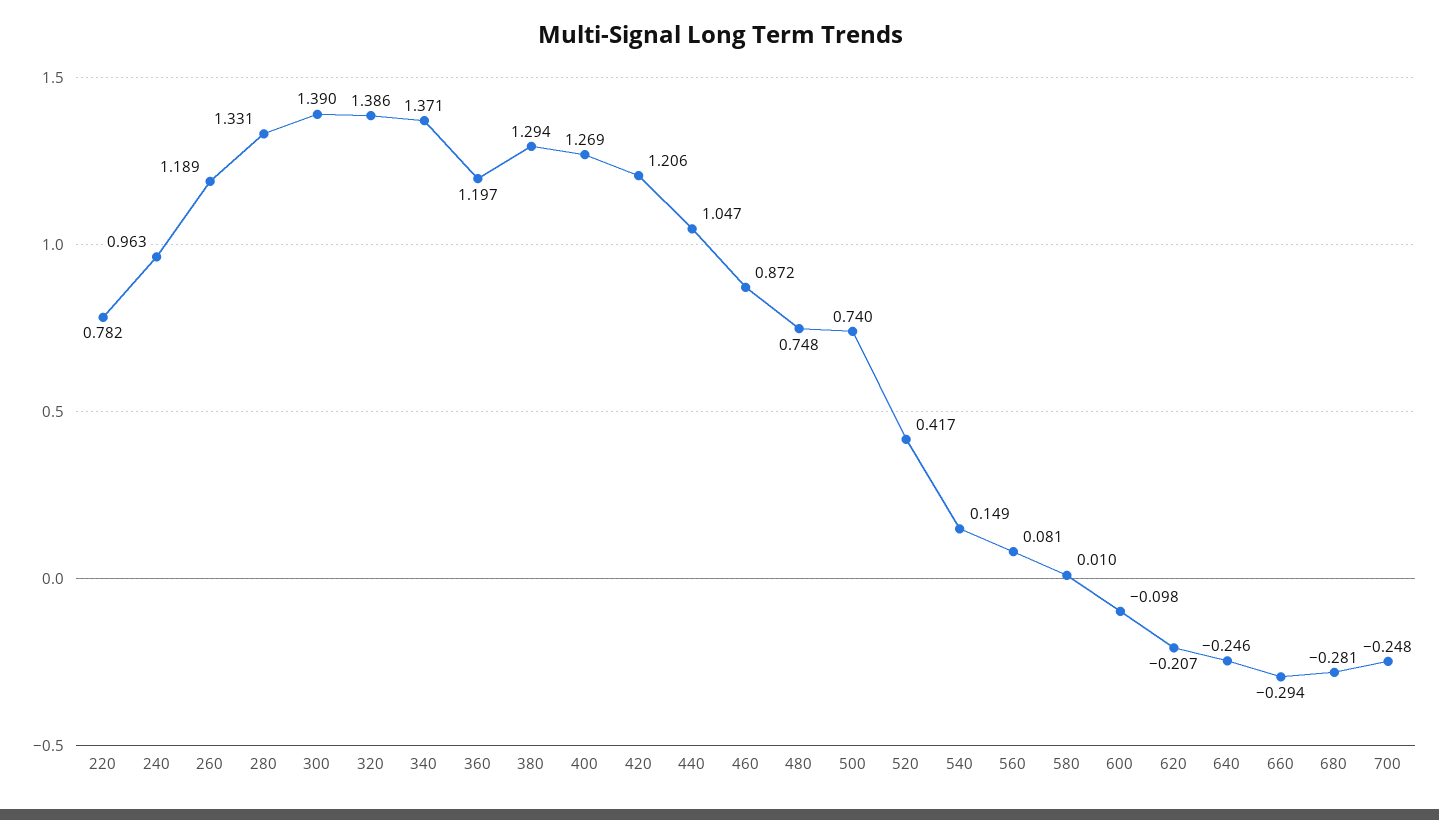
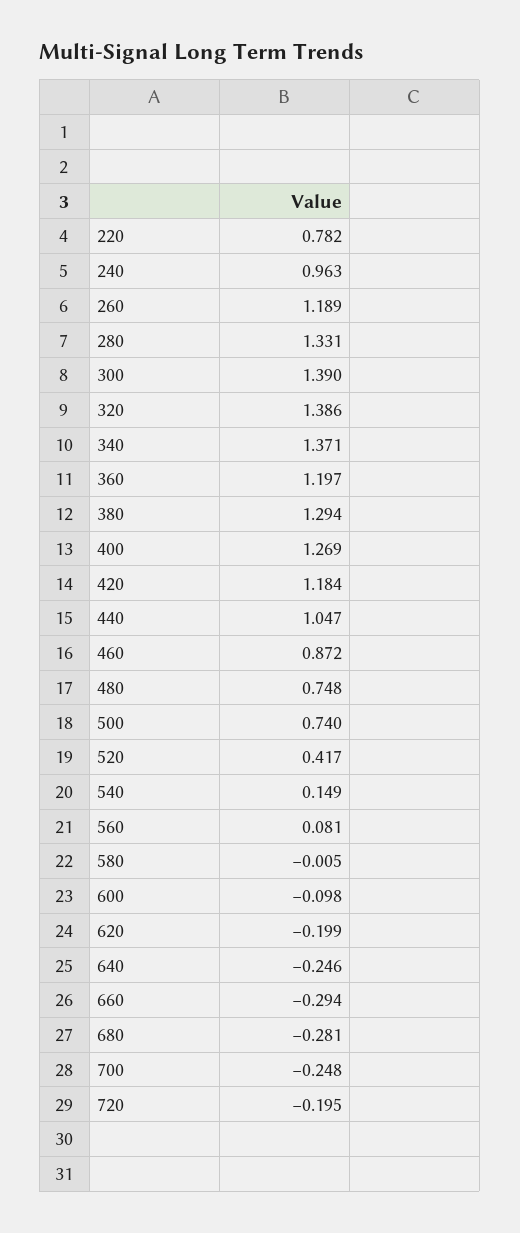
  {
    "220": 0.782,
    "240": 0.963,
    "260": 1.189,
    "280": 1.331,
    "300": 1.39,
    "320": 1.386,
    "340": 1.371,
    "360": 1.197,
    "380": 1.294,
    "400": 1.269,
-   "420": 1.206,
+   "420": 1.184,
    "440": 1.047,
    "460": 0.872,
    "480": 0.748,
    "500": 0.74,
    "520": 0.417,
    "540": 0.149,
    "560": 0.081,
-   "580": 0.01,
+   "580": -0.005,
    "600": -0.098,
-   "620": -0.207,
+   "620": -0.199,
    "640": -0.246,
    "660": -0.294,
    "680": -0.281,
-   "700": -0.248
+   "700": -0.248,
+   "720": -0.195
  }

